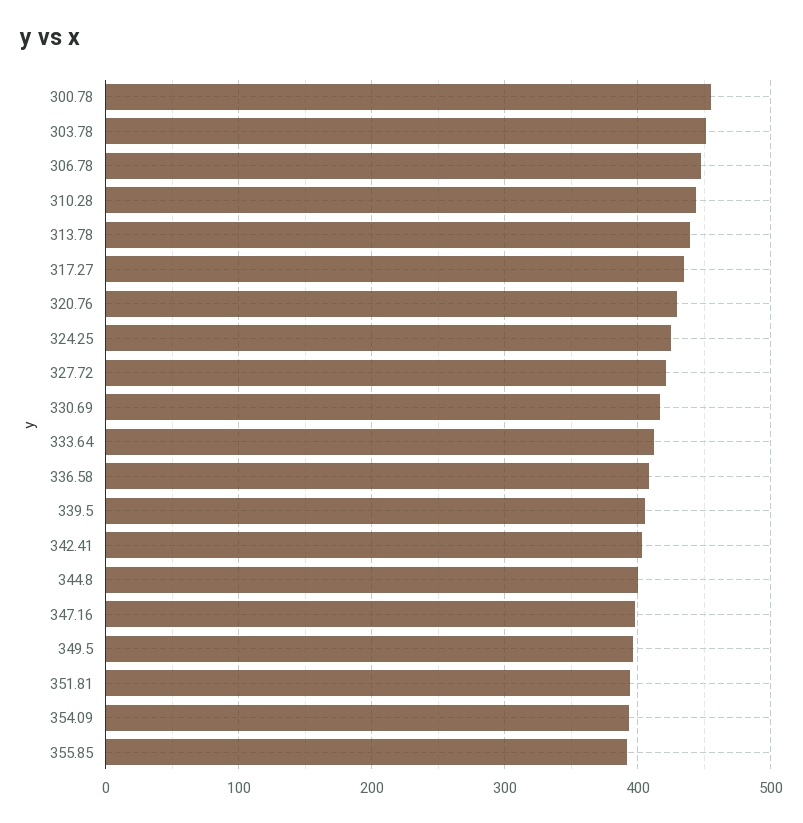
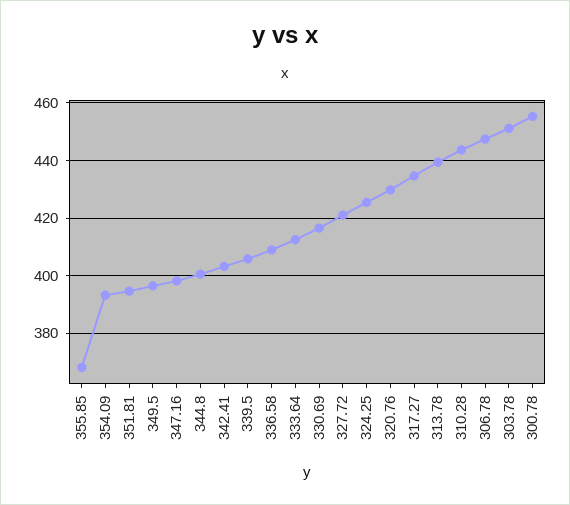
  {
    "300.78": 455,
    "303.78": 450,
    "306.78": 447.5,
    "310.28": 442.5,
    "313.78": 440,
    "317.27": 435,
    "320.76": 430,
    "324.25": 425,
    "327.72": 420,
    "330.69": 417.5,
    "333.64": 412.5,
    "336.58": 410,
    "339.5": 405,
    "342.41": 402.5,
    "344.8": 400,
    "347.16": 397.5,
    "349.5": 397.5,
    "351.81": 395,
    "354.09": 392.5,
-   "355.85": 390
+   "355.85": 367.5
  }

